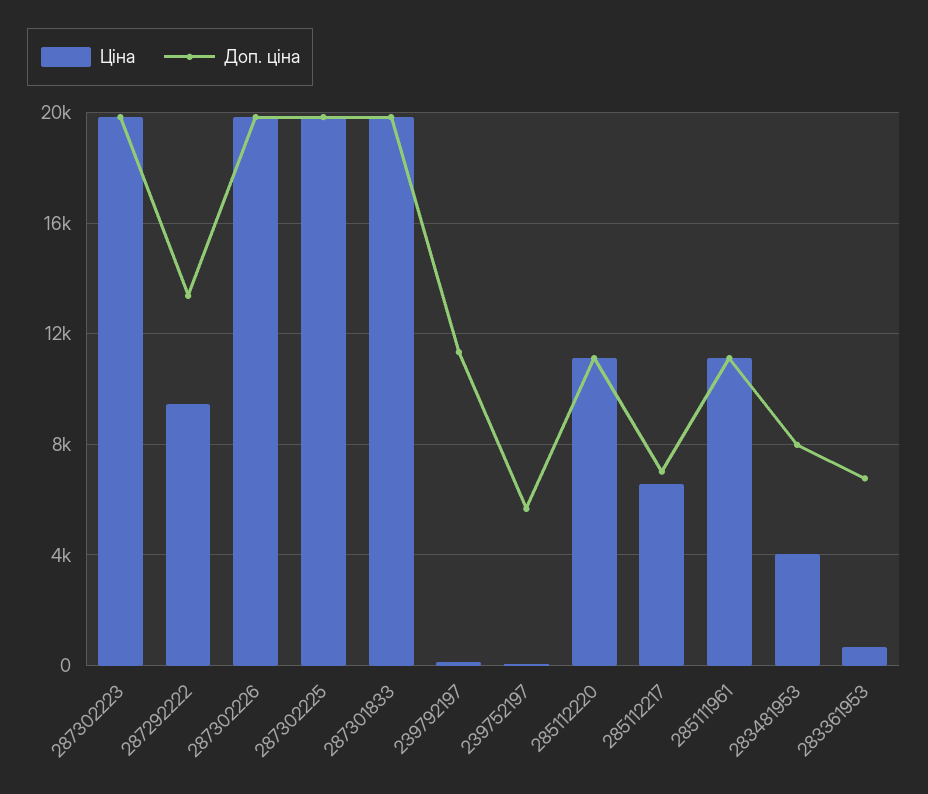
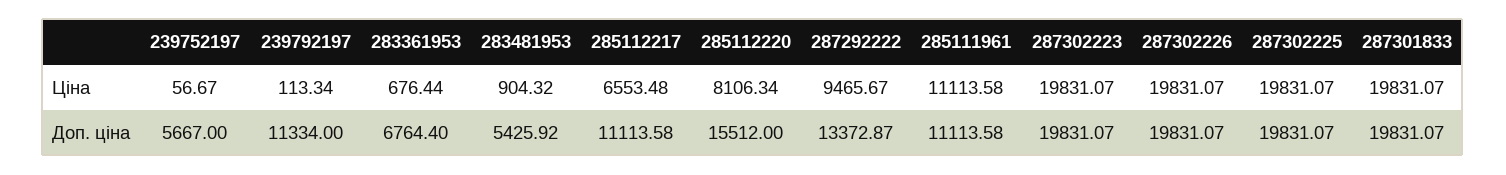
  {
    "Ціна": {
      "287302223": 19831.07,
      "287292222": 9465.67,
      "287302226": 19831.07,
      "287302225": 19831.07,
      "287301833": 19831.07,
      "239792197": 113.34,
      "239752197": 56.67,
-     "285112220": 11000,
+     "285112220": 8106.34,
      "285112217": 6553.48,
      "285111961": 11113.58,
-     "283481953": 4000,
+     "283481953": 904.32,
      "283361953": 676.44
    },
    "Доп. ціна": {
      "287302223": 19831.07,
      "287292222": 13372.87,
      "287302226": 19831.07,
      "287302225": 19831.07,
      "287301833": 19831.07,
      "239792197": 11334,
      "239752197": 5667,
-     "285112220": 11000,
+     "285112220": 15512,
-     "285112217": 7000,
+     "285112217": 11113.58,
      "285111961": 11113.58,
-     "283481953": 8000,
+     "283481953": 5425.92,
      "283361953": 6764.4
    }
  }

